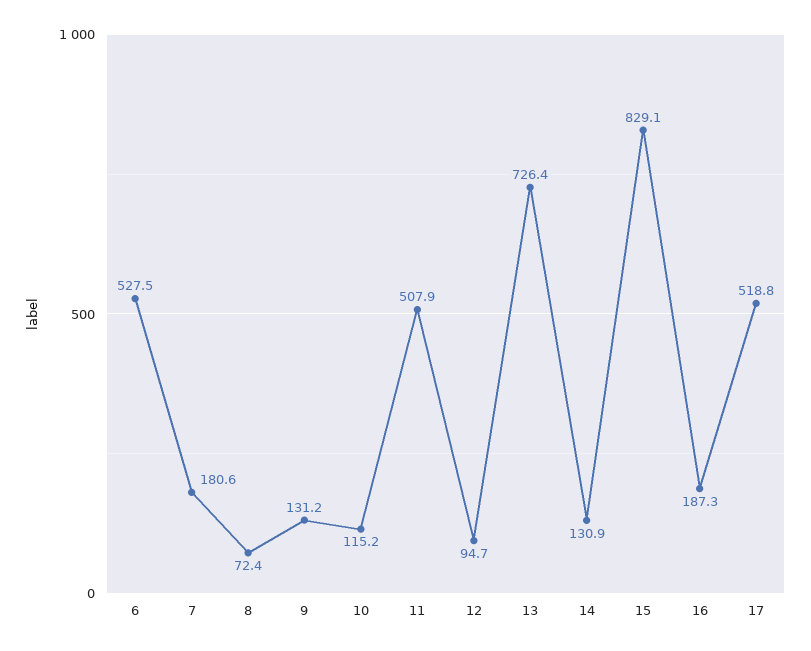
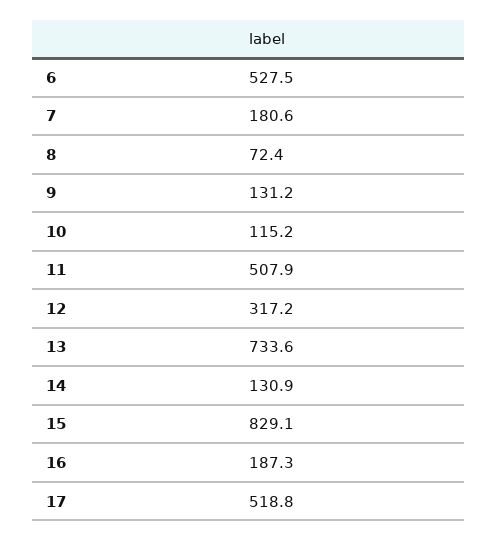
  {
    "6": 527.5,
    "7": 180.6,
    "8": 72.4,
    "9": 131.2,
    "10": 115.2,
    "11": 507.9,
-   "12": 94.7,
+   "12": 317.2,
-   "13": 726.4,
+   "13": 733.6,
    "14": 130.9,
    "15": 829.1,
    "16": 187.3,
    "17": 518.8
  }

